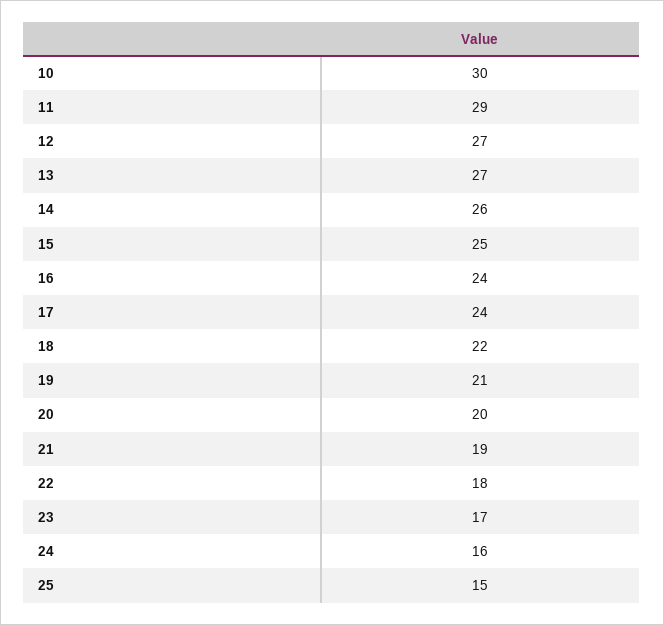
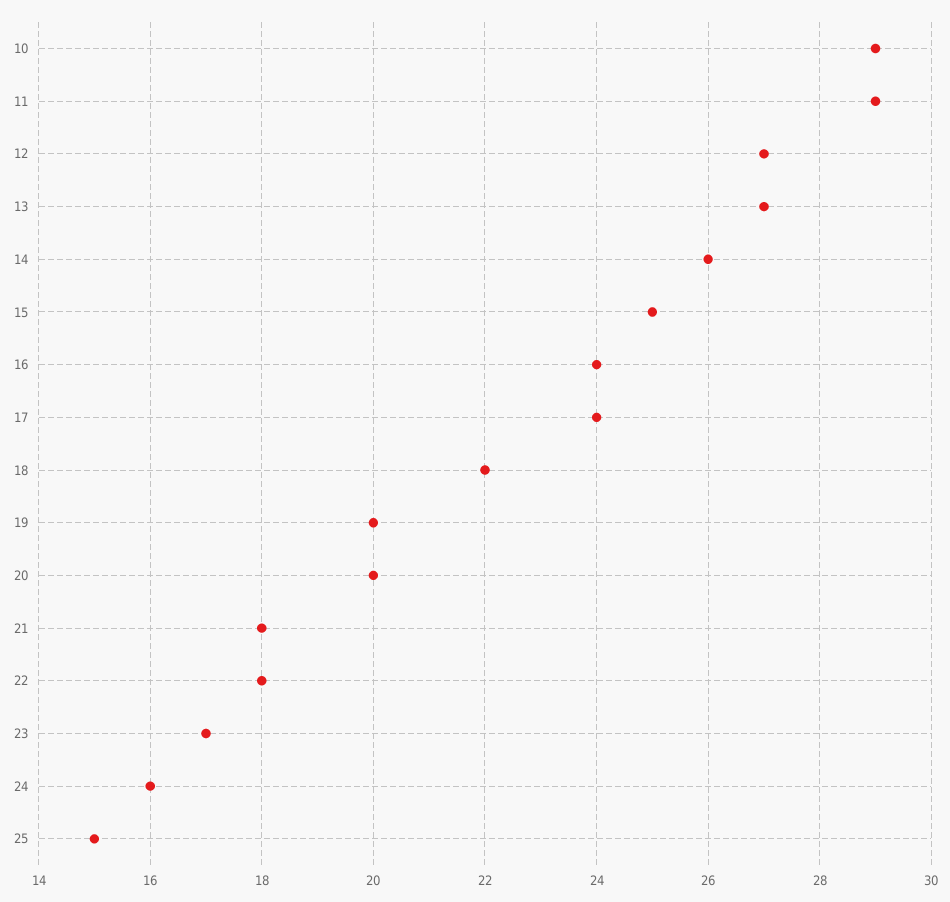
  {
-   "10": 30,
+   "10": 29,
    "11": 29,
    "12": 27,
    "13": 27,
    "14": 26,
    "15": 25,
    "16": 24,
    "17": 24,
    "18": 22,
-   "19": 21,
+   "19": 20,
    "20": 20,
-   "21": 19,
+   "21": 18,
    "22": 18,
    "23": 17,
    "24": 16,
    "25": 15
  }

